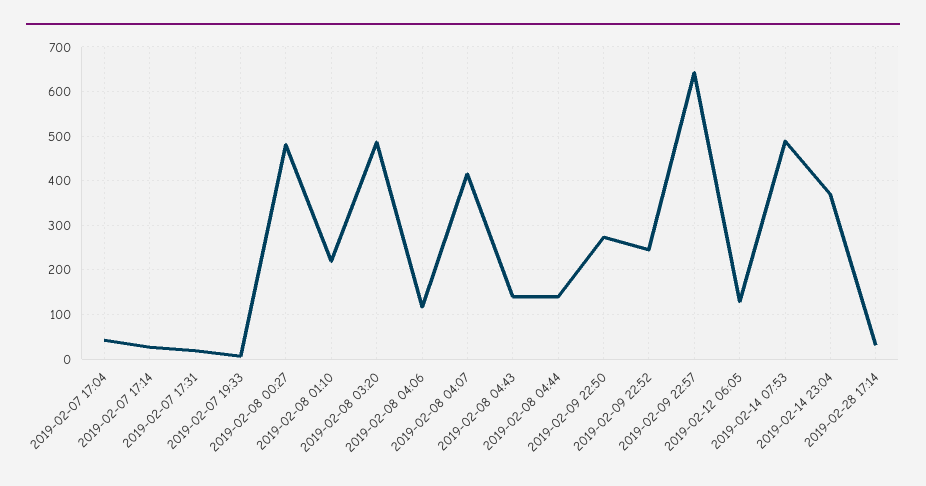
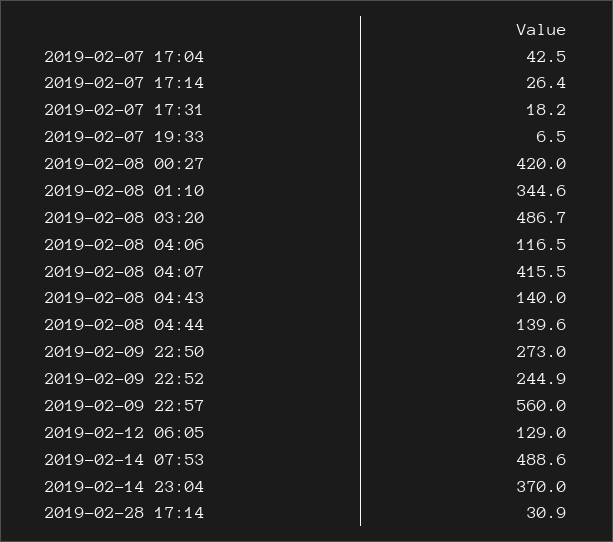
  {
    "2019-02-07 17:04": 42.5,
    "2019-02-07 17:14": 26.4,
    "2019-02-07 17:31": 18.2,
    "2019-02-07 19:33": 6.5,
-   "2019-02-08 00:27": 480,
+   "2019-02-08 00:27": 420,
-   "2019-02-08 01:10": 220,
+   "2019-02-08 01:10": 344.6,
    "2019-02-08 03:20": 486.7,
    "2019-02-08 04:06": 116.5,
    "2019-02-08 04:07": 415.5,
    "2019-02-08 04:43": 140,
    "2019-02-08 04:44": 139.6,
    "2019-02-09 22:50": 273,
    "2019-02-09 22:52": 244.9,
-   "2019-02-09 22:57": 640,
+   "2019-02-09 22:57": 560,
    "2019-02-12 06:05": 129,
    "2019-02-14 07:53": 488.6,
    "2019-02-14 23:04": 370,
    "2019-02-28 17:14": 30.9
  }

